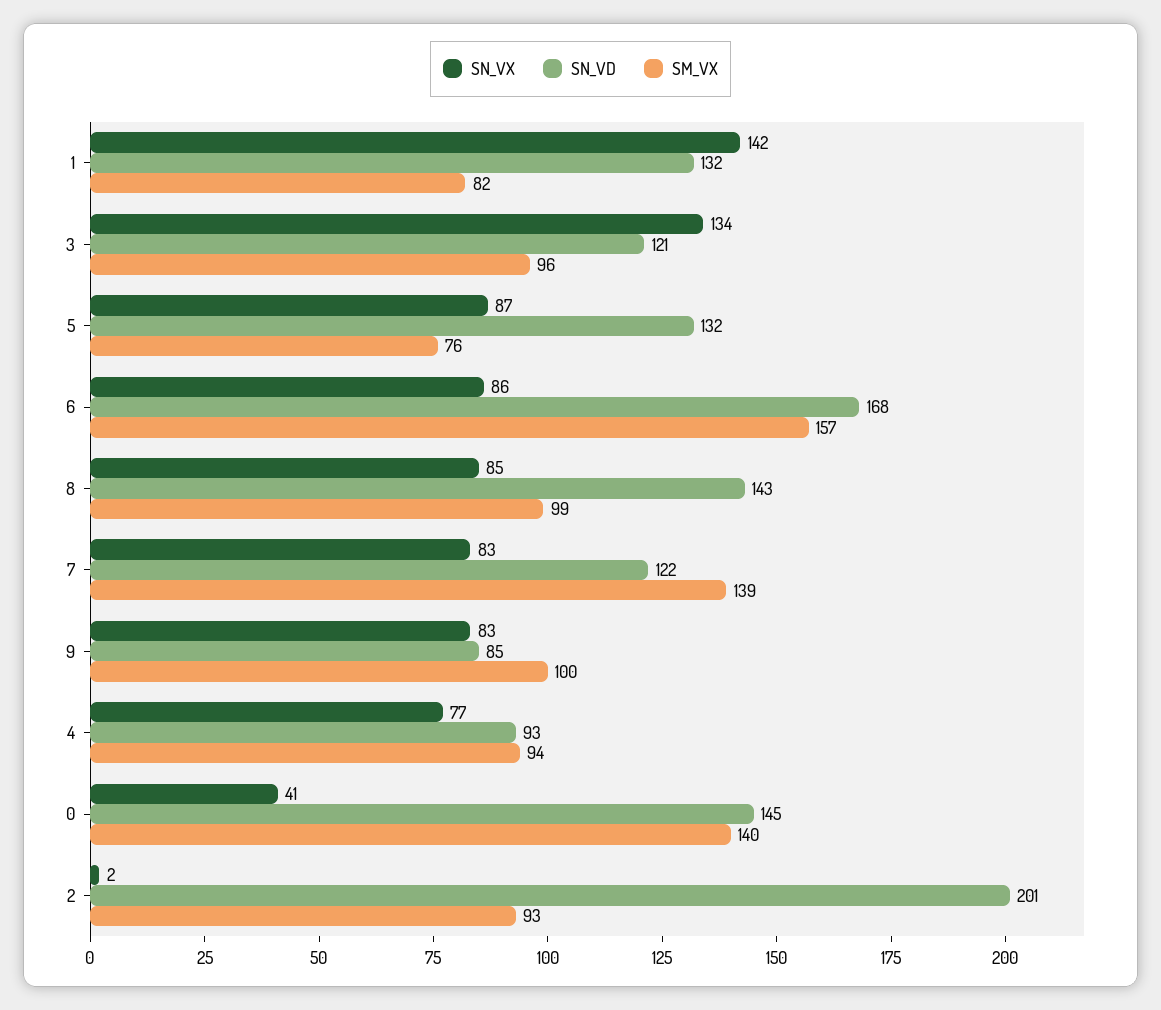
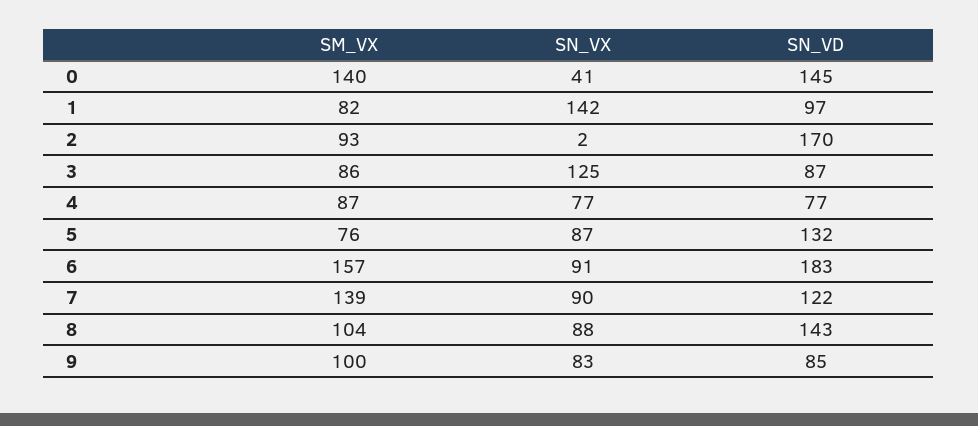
  {
    "SN_VX": {
      "1": 142,
-     "3": 134,
+     "3": 125,
      "5": 87,
-     "6": 86,
+     "6": 91,
-     "8": 85,
+     "8": 88,
-     "7": 83,
+     "7": 90,
      "9": 83,
      "4": 77,
      "0": 41,
      "2": 2
    },
    "SN_VD": {
-     "1": 132,
+     "1": 97,
-     "3": 121,
+     "3": 87,
      "5": 132,
-     "6": 168,
+     "6": 183,
      "8": 143,
      "7": 122,
      "9": 85,
-     "4": 93,
+     "4": 77,
      "0": 145,
-     "2": 201
+     "2": 170
    },
    "SM_VX": {
      "1": 82,
-     "3": 96,
+     "3": 86,
      "5": 76,
      "6": 157,
-     "8": 99,
+     "8": 104,
      "7": 139,
      "9": 100,
-     "4": 94,
+     "4": 87,
      "0": 140,
      "2": 93
    }
  }

